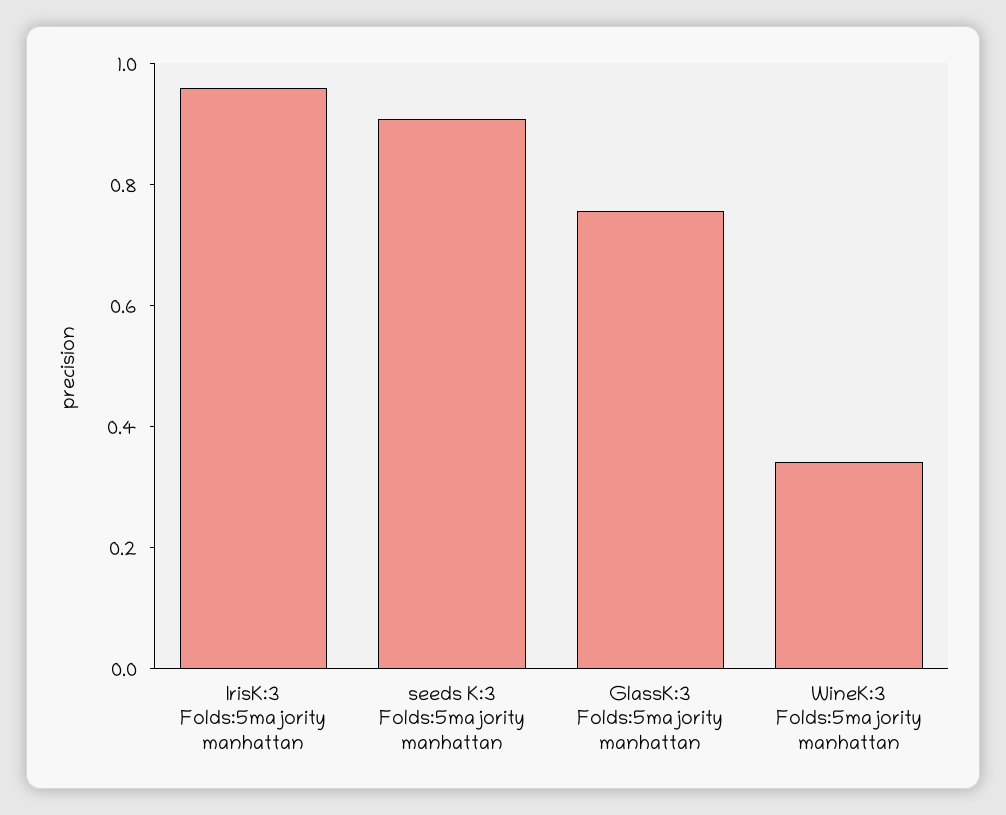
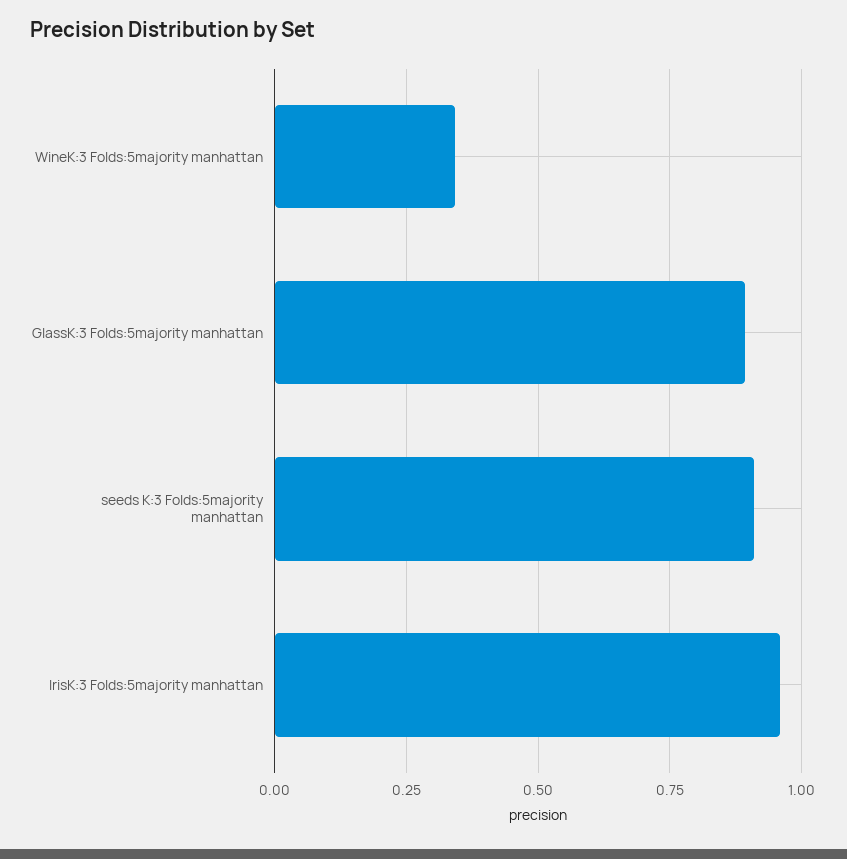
  {
    "IrisK:3 Folds:5majority manhattan": 0.95,
    "seeds K:3 Folds:5majority manhattan": 0.9,
-   "GlassK:3 Folds:5majority manhattan": 0.75,
+   "GlassK:3 Folds:5majority manhattan": 0.9,
    "WineK:3 Folds:5majority manhattan": 0.35
  }

